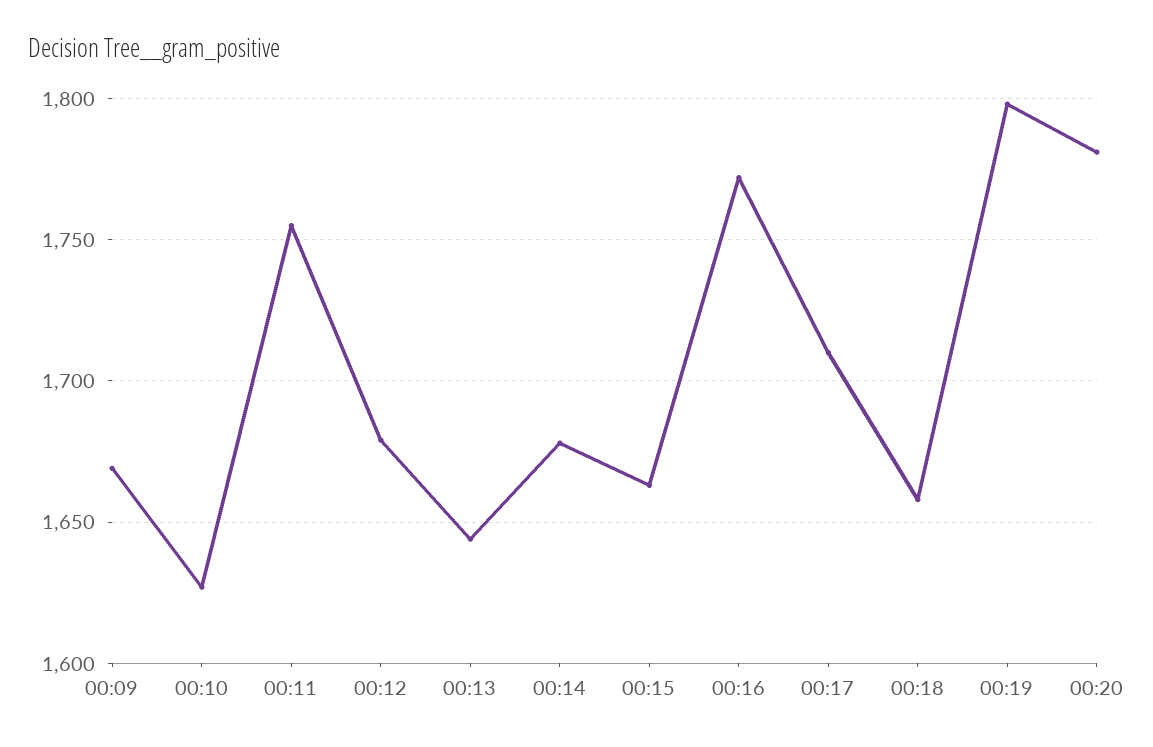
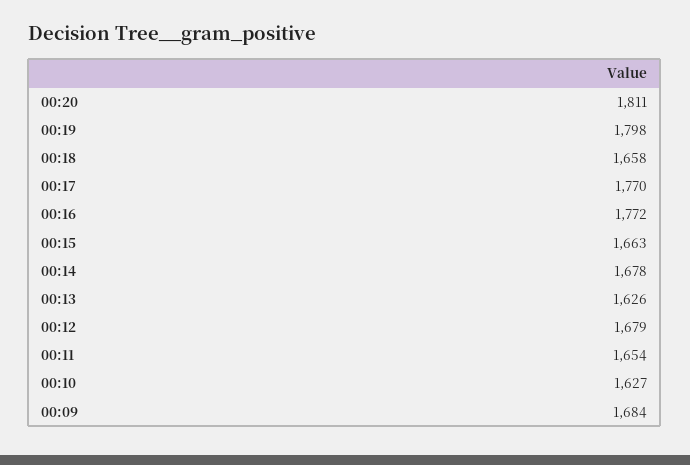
  {
-   "00:09": 1670,
+   "00:09": 1684,
    "00:10": 1627,
-   "00:11": 1755,
+   "00:11": 1654,
    "00:12": 1679,
-   "00:13": 1645,
+   "00:13": 1626,
    "00:14": 1678,
    "00:15": 1663,
    "00:16": 1772,
-   "00:17": 1710,
+   "00:17": 1770,
    "00:18": 1658,
    "00:19": 1798,
-   "00:20": 1780
+   "00:20": 1811
  }

